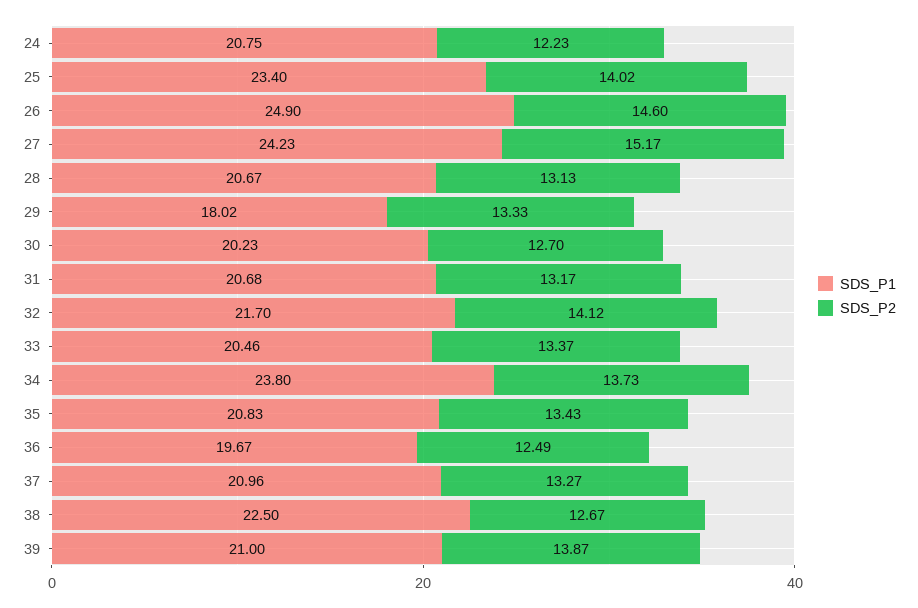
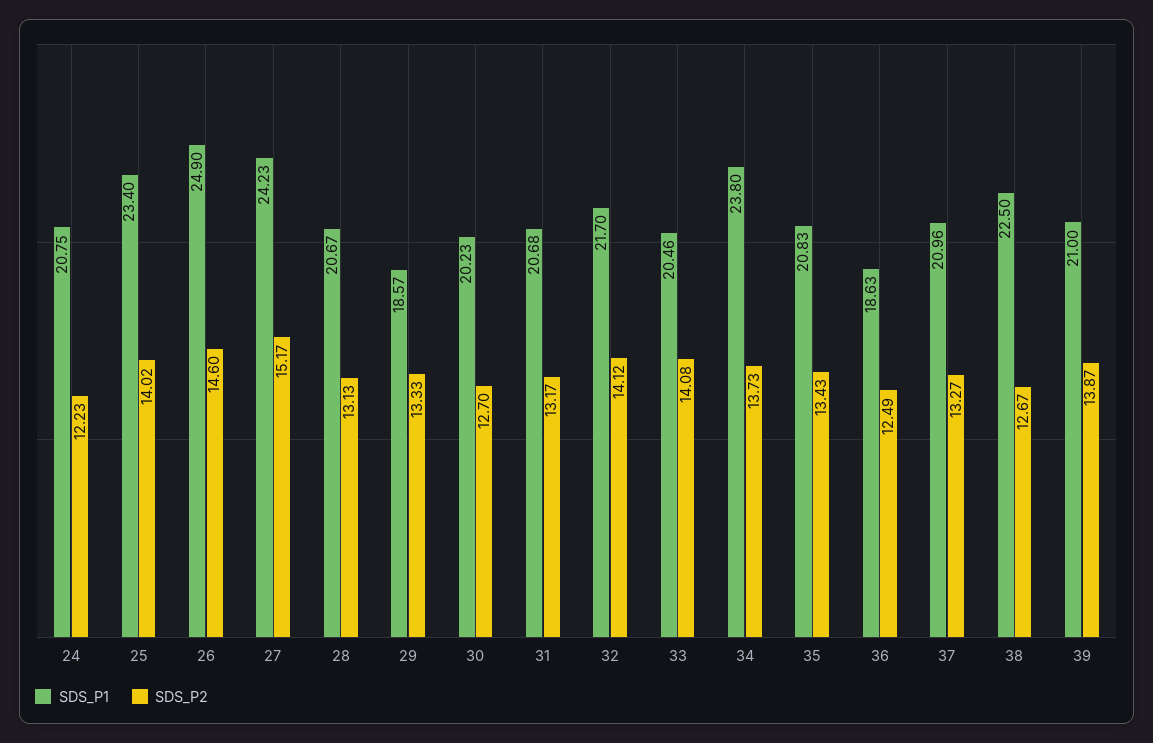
  {
    "SDS_P1": {
      "24": 20.75,
      "25": 23.4,
      "26": 24.9,
      "27": 24.23,
      "28": 20.67,
-     "29": 18.02,
+     "29": 18.57,
      "30": 20.23,
      "31": 20.68,
      "32": 21.7,
      "33": 20.46,
      "34": 23.8,
      "35": 20.83,
-     "36": 19.67,
+     "36": 18.63,
      "37": 20.96,
      "38": 22.5,
      "39": 21
    },
    "SDS_P2": {
      "24": 12.23,
      "25": 14.02,
      "26": 14.6,
      "27": 15.17,
      "28": 13.13,
      "29": 13.33,
      "30": 12.7,
      "31": 13.17,
      "32": 14.12,
-     "33": 13.37,
+     "33": 14.08,
      "34": 13.73,
      "35": 13.43,
      "36": 12.49,
      "37": 13.27,
      "38": 12.67,
      "39": 13.87
    }
  }

